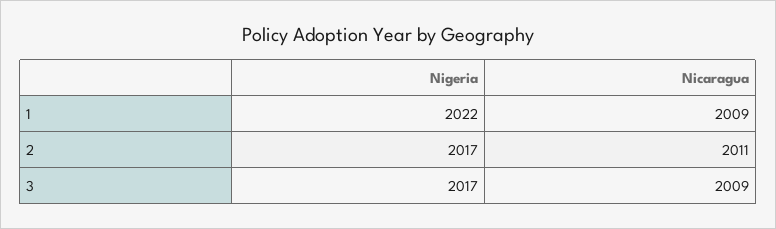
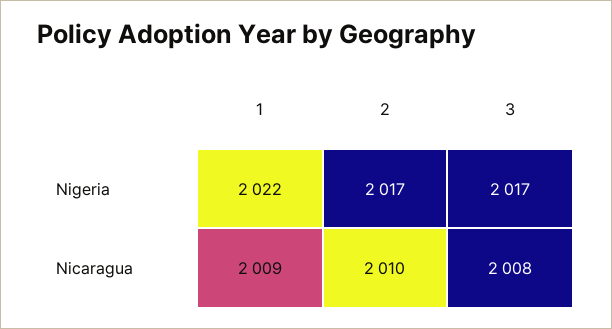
  {
    "Nigeria": {
      "1": 2022,
      "2": 2017,
      "3": 2017
    },
    "Nicaragua": {
      "1": 2009,
-     "2": 2011,
+     "2": 2010,
-     "3": 2009
+     "3": 2008
    }
  }

